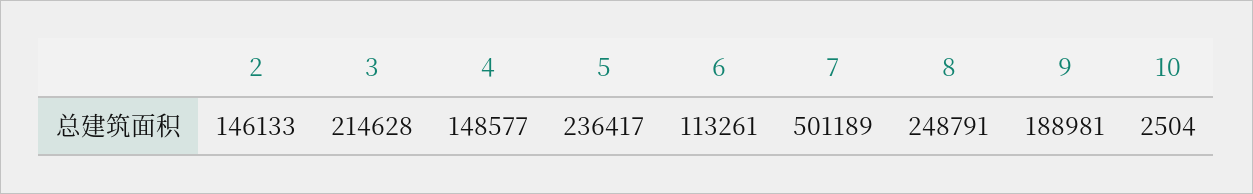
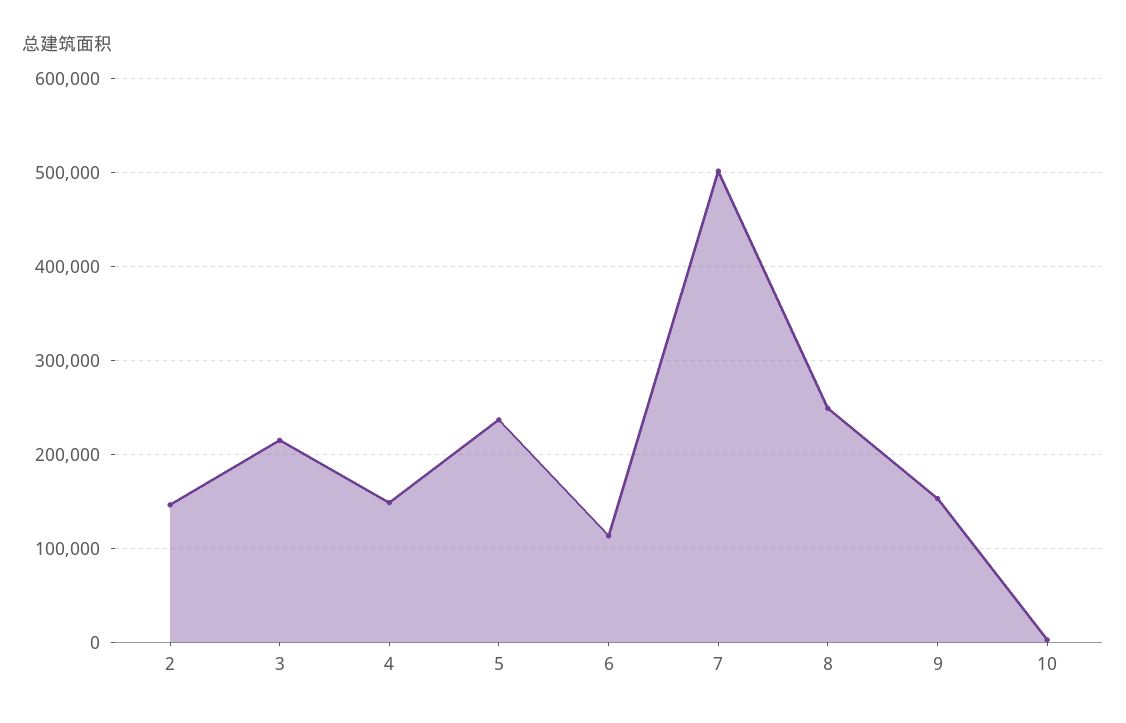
  {
    "2": 146133,
    "3": 214628,
    "4": 148577,
    "5": 236417,
    "6": 113261,
    "7": 501189,
    "8": 248791,
-   "9": 188981,
+   "9": 150000,
    "10": 2504
  }

